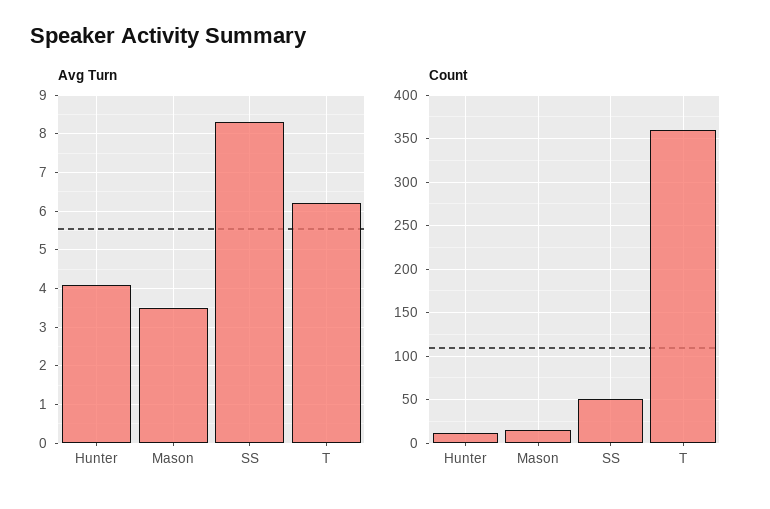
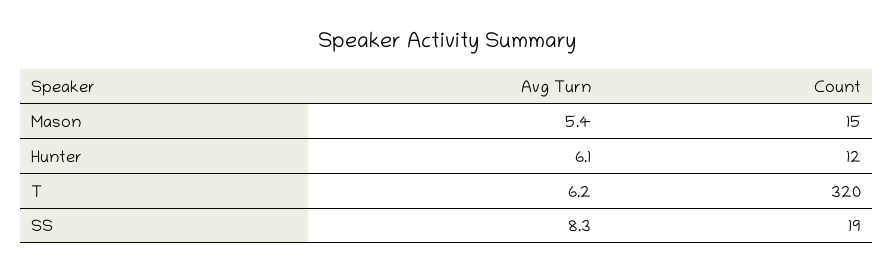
  {
    "Avg Turn": {
-     "Hunter": 4,
+     "Hunter": 6.1,
-     "Mason": 3.5,
+     "Mason": 5.4,
      "SS": 8.3,
      "T": 6.2
    },
    "Count": {
      "Hunter": 12,
      "Mason": 15,
-     "SS": 50,
+     "SS": 19,
-     "T": 360
+     "T": 320
    }
  }

